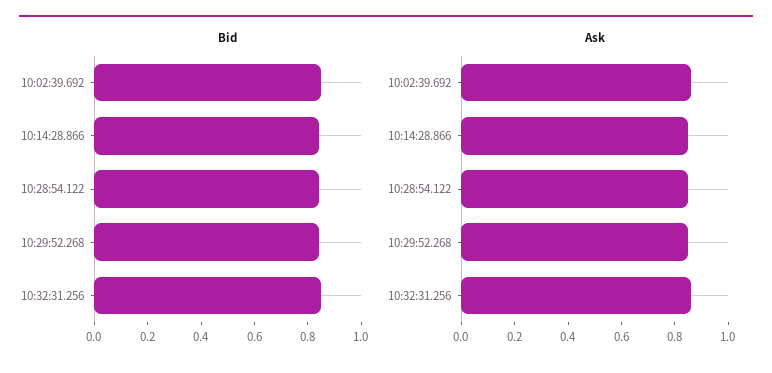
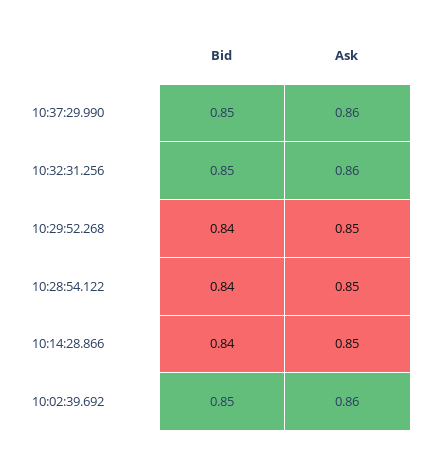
  {
    "Bid": {
      "10:02:39.692": 0.85,
      "10:14:28.866": 0.84,
      "10:28:54.122": 0.84,
      "10:29:52.268": 0.84,
-     "10:32:31.256": 0.85
+     "10:32:31.256": 0.85,
+     "10:37:29.990": 0.85
    },
    "Ask": {
      "10:02:39.692": 0.86,
      "10:14:28.866": 0.85,
      "10:28:54.122": 0.85,
      "10:29:52.268": 0.85,
-     "10:32:31.256": 0.86
+     "10:32:31.256": 0.86,
+     "10:37:29.990": 0.86
    }
  }

